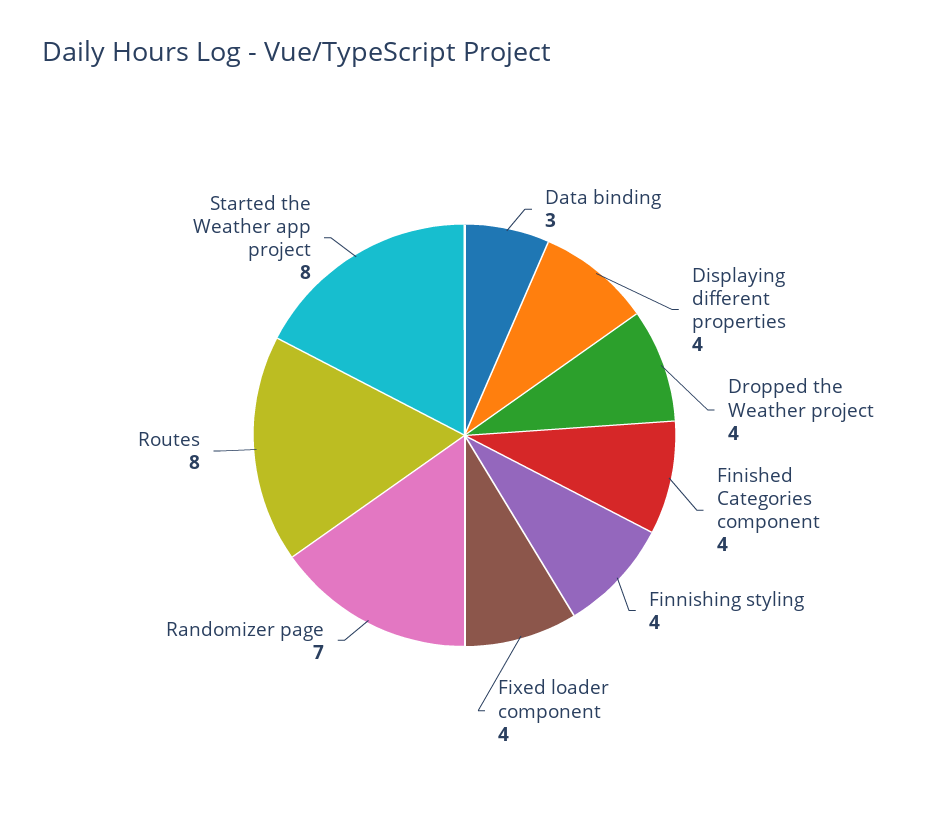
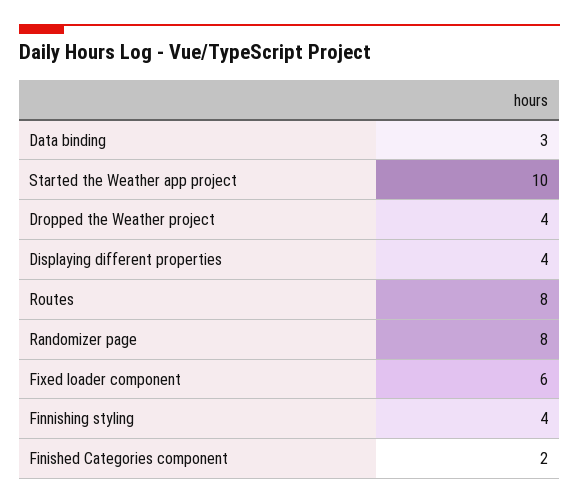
  {
    "Data binding": 3,
    "Displaying different properties": 4,
    "Dropped the Weather project": 4,
-   "Finished Categories component": 4,
+   "Finished Categories component": 2,
    "Finnishing styling": 4,
-   "Fixed loader component": 4,
+   "Fixed loader component": 6,
-   "Randomizer page": 7,
+   "Randomizer page": 8,
    "Routes": 8,
-   "Started the Weather app project": 8
+   "Started the Weather app project": 10
  }

